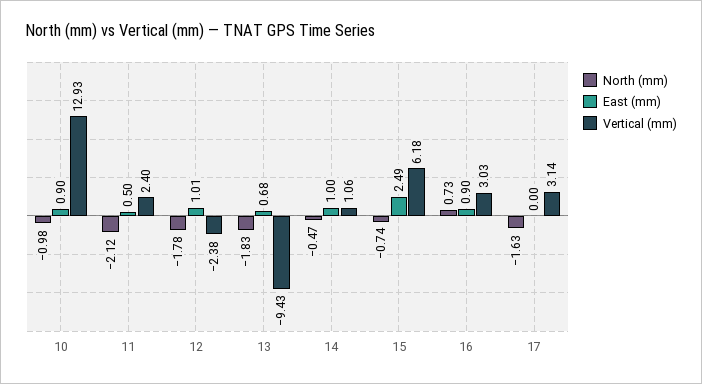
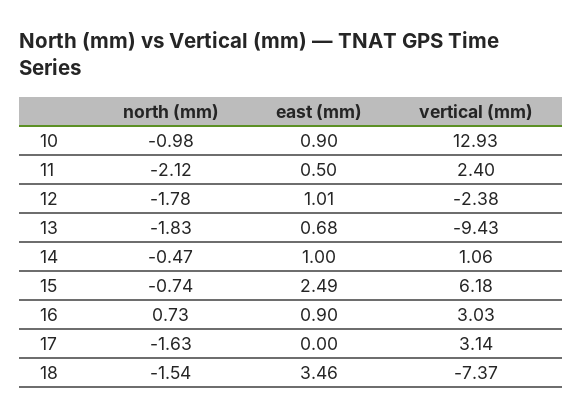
  {
    "North (mm)": {
      "10": -0.98,
      "11": -2.12,
      "12": -1.78,
      "13": -1.83,
      "14": -0.47,
      "15": -0.74,
      "16": 0.73,
-     "17": -1.63
+     "17": -1.63,
+     "18": -1.54
    },
    "East (mm)": {
      "10": 0.9,
      "11": 0.5,
      "12": 1.01,
      "13": 0.68,
      "14": 1,
      "15": 2.49,
      "16": 0.9,
-     "17": 0
+     "17": 0,
+     "18": 3.46
    },
    "Vertical (mm)": {
      "10": 12.93,
      "11": 2.4,
      "12": -2.38,
      "13": -9.43,
      "14": 1.06,
      "15": 6.18,
      "16": 3.03,
-     "17": 3.14
+     "17": 3.14,
+     "18": -7.37
    }
  }

